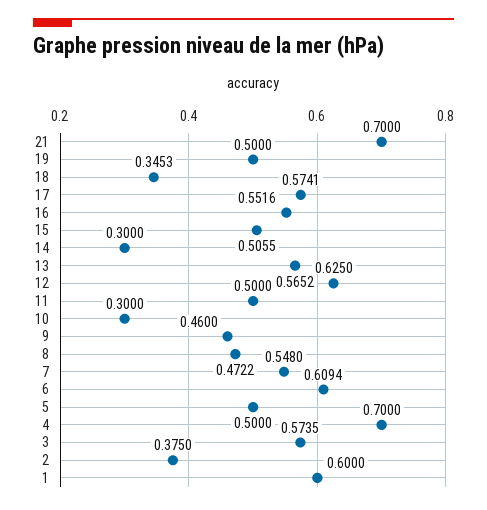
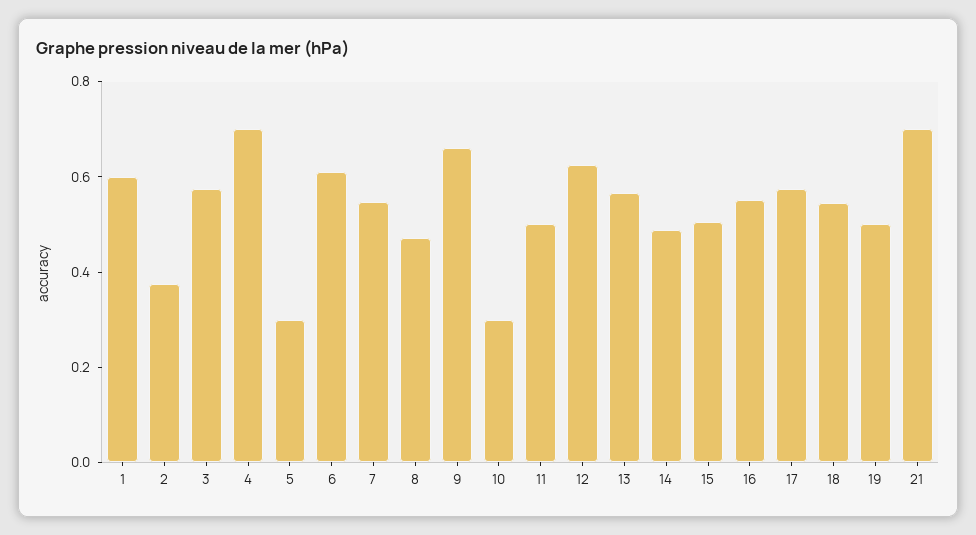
  {
    "21": 0.7,
    "19": 0.5,
-   "18": 0.3453,
+   "18": 0.55,
    "17": 0.5741,
    "16": 0.5516,
    "15": 0.5055,
-   "14": 0.3,
+   "14": 0.5,
    "13": 0.5652,
    "12": 0.625,
    "11": 0.5,
    "10": 0.3,
-   "9": 0.46,
+   "9": 0.65,
    "8": 0.4722,
    "7": 0.548,
    "6": 0.6094,
-   "5": 0.5,
+   "5": 0.3,
    "4": 0.7,
    "3": 0.5735,
    "2": 0.375,
    "1": 0.6
  }

